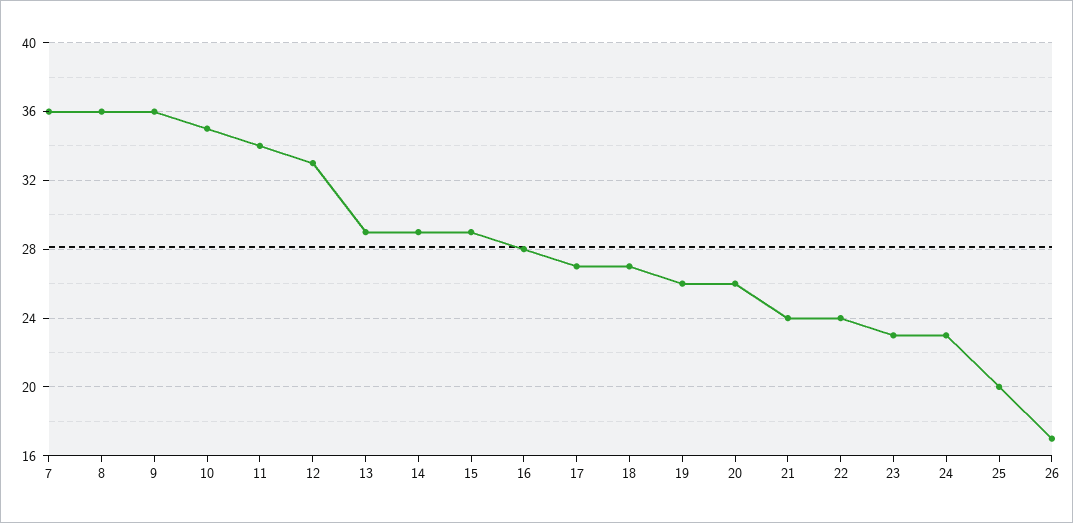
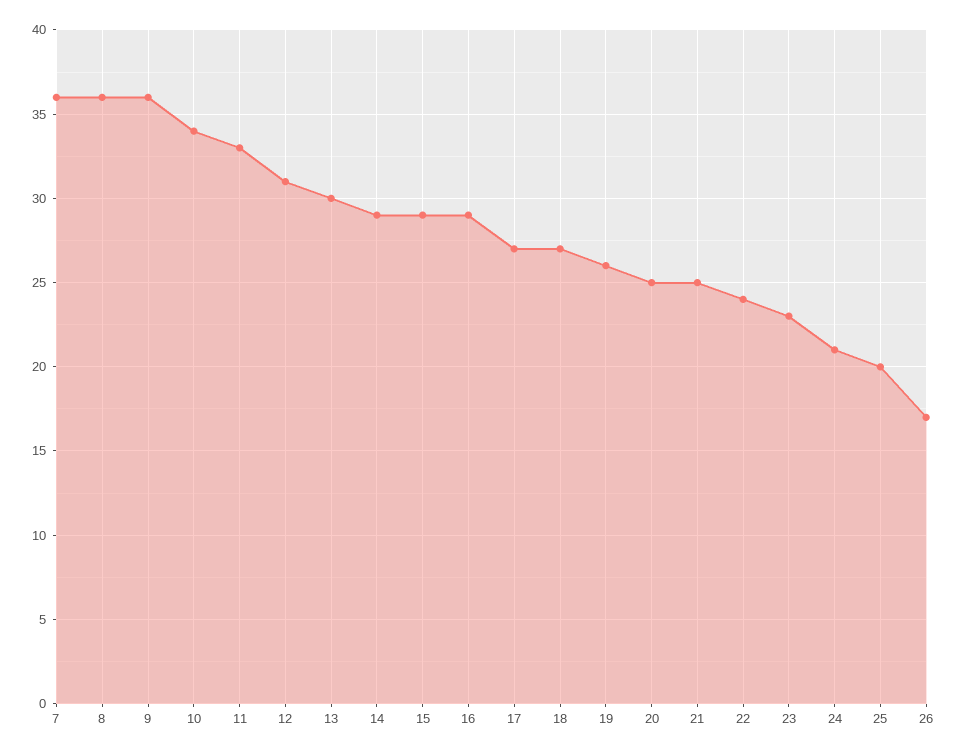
  {
    "7": 36,
    "8": 36,
    "9": 36,
-   "10": 35,
+   "10": 34,
-   "11": 34,
+   "11": 33,
-   "12": 33,
+   "12": 31,
-   "13": 29,
+   "13": 30,
    "14": 29,
    "15": 29,
-   "16": 28,
+   "16": 29,
    "17": 27,
    "18": 27,
    "19": 26,
-   "20": 26,
+   "20": 25,
-   "21": 24,
+   "21": 25,
    "22": 24,
    "23": 23,
-   "24": 23,
+   "24": 21,
    "25": 20,
    "26": 17
  }

